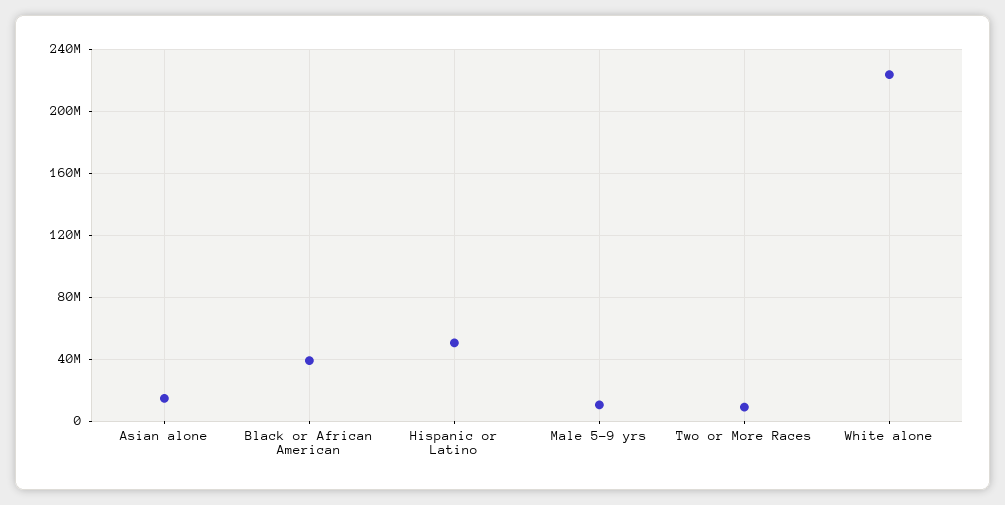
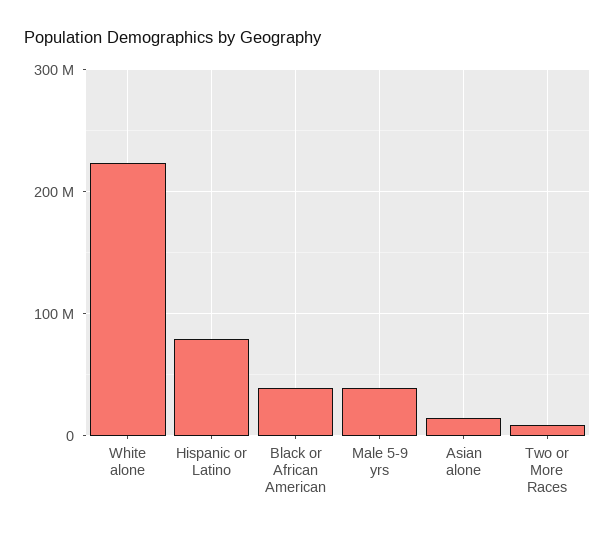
  {
    "Asian alone": 15000000,
    "Black or African American": 40000000,
-   "Hispanic or Latino": 50000000,
+   "Hispanic or Latino": 80000000,
-   "Male 5-9 yrs": 10000000,
+   "Male 5-9 yrs": 40000000,
    "Two or More Races": 10000000,
    "White alone": 225000000
  }

